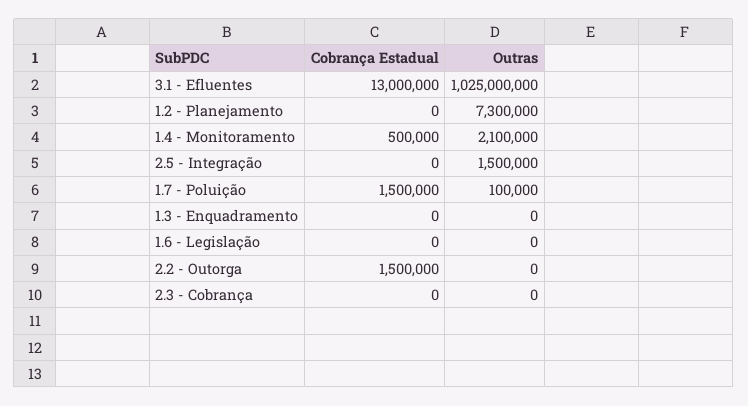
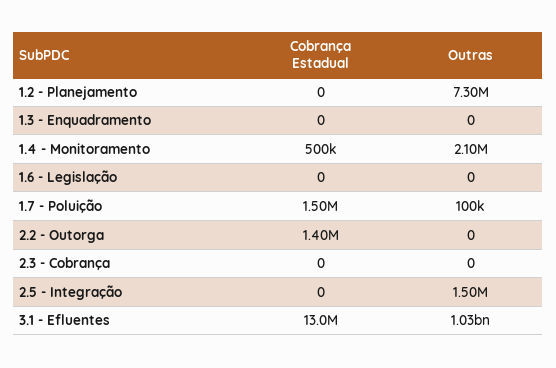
  {
    "Cobrança Estadual": {
      "3.1 - Efluentes": 13000000,
      "1.2 - Planejamento": 0,
      "1.4 - Monitoramento": 500000,
      "2.5 - Integração": 0,
      "1.7 - Poluição": 1500000,
      "1.3 - Enquadramento": 0,
      "1.6 - Legislação": 0,
-     "2.2 - Outorga": 1500000,
+     "2.2 - Outorga": 1400000,
      "2.3 - Cobrança": 0
    },
    "Outras": {
      "3.1 - Efluentes": 1025000000,
      "1.2 - Planejamento": 7300000,
      "1.4 - Monitoramento": 2100000,
      "2.5 - Integração": 1500000,
      "1.7 - Poluição": 100000,
      "1.3 - Enquadramento": 0,
      "1.6 - Legislação": 0,
      "2.2 - Outorga": 0,
      "2.3 - Cobrança": 0
    }
  }

